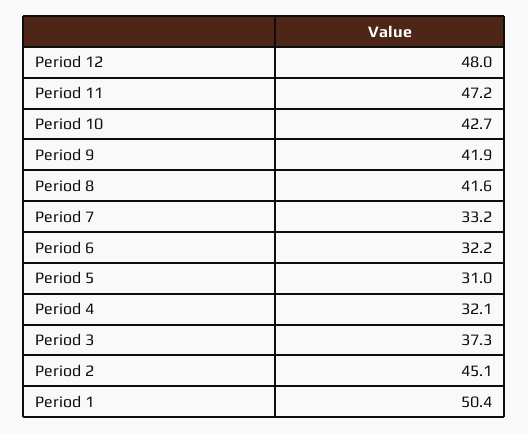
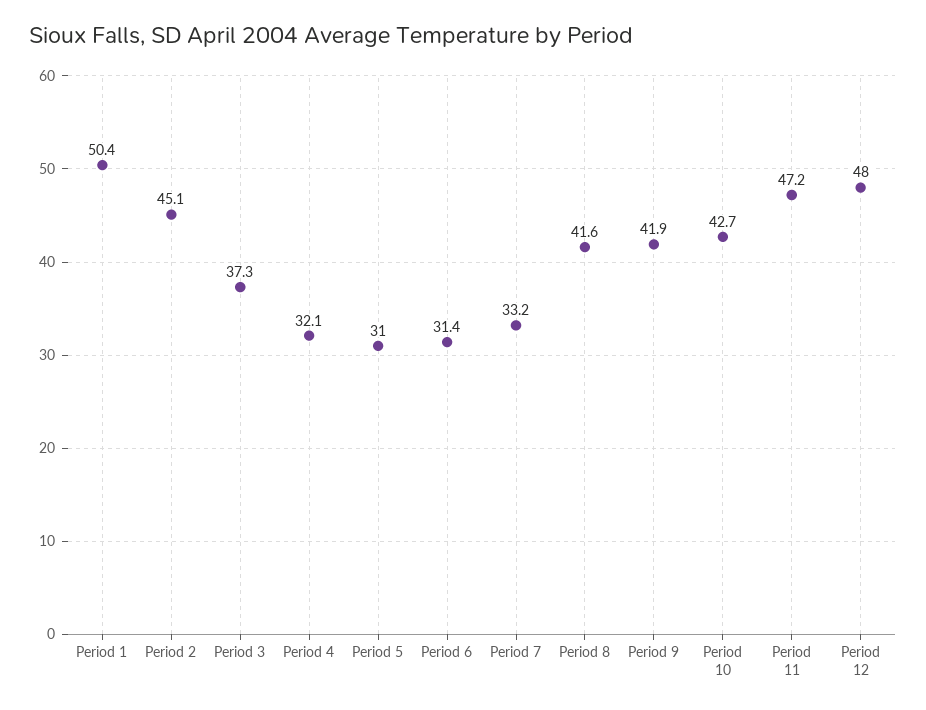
  {
    "Period 12": 48,
    "Period 11": 47.2,
    "Period 10": 42.7,
    "Period 9": 41.9,
    "Period 8": 41.6,
    "Period 7": 33.2,
-   "Period 6": 32.2,
+   "Period 6": 31.4,
    "Period 5": 31,
    "Period 4": 32.1,
    "Period 3": 37.3,
    "Period 2": 45.1,
    "Period 1": 50.4
  }

